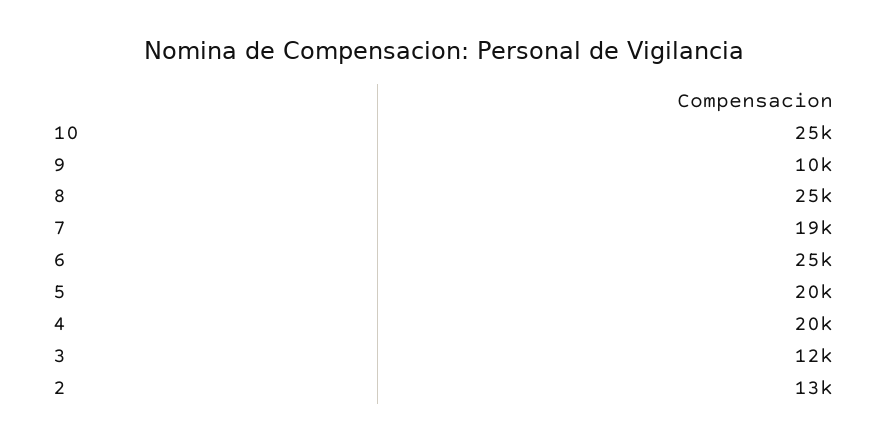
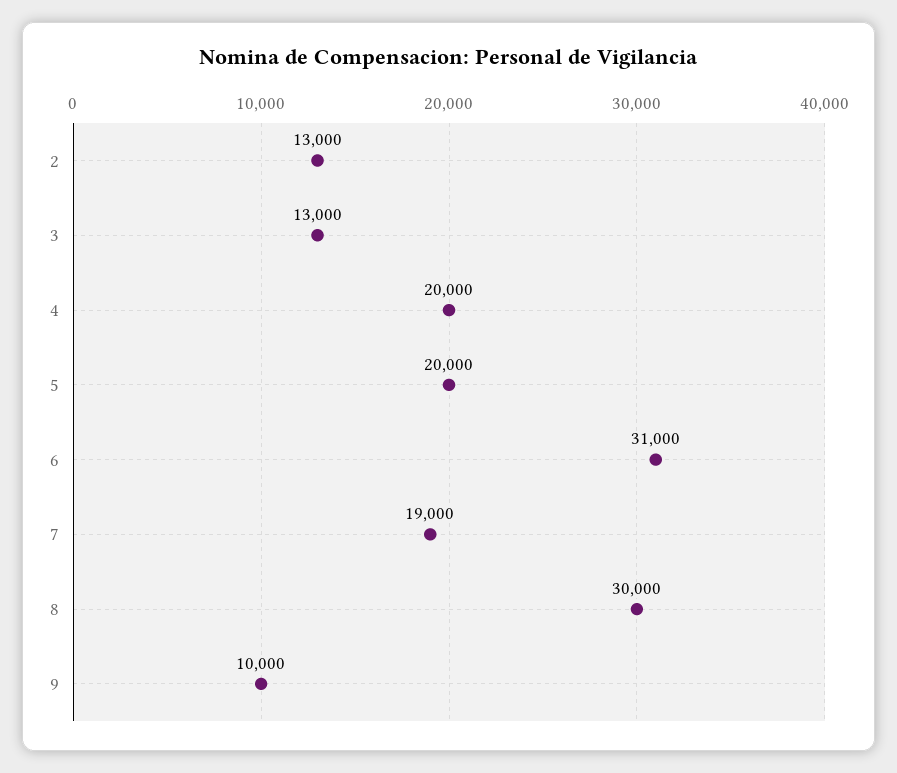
  {
-   "10": 25000,
    "9": 10000,
-   "8": 25000,
+   "8": 30000,
    "7": 19000,
-   "6": 25000,
+   "6": 31000,
    "5": 20000,
    "4": 20000,
-   "3": 12000,
+   "3": 13000,
    "2": 13000
  }

